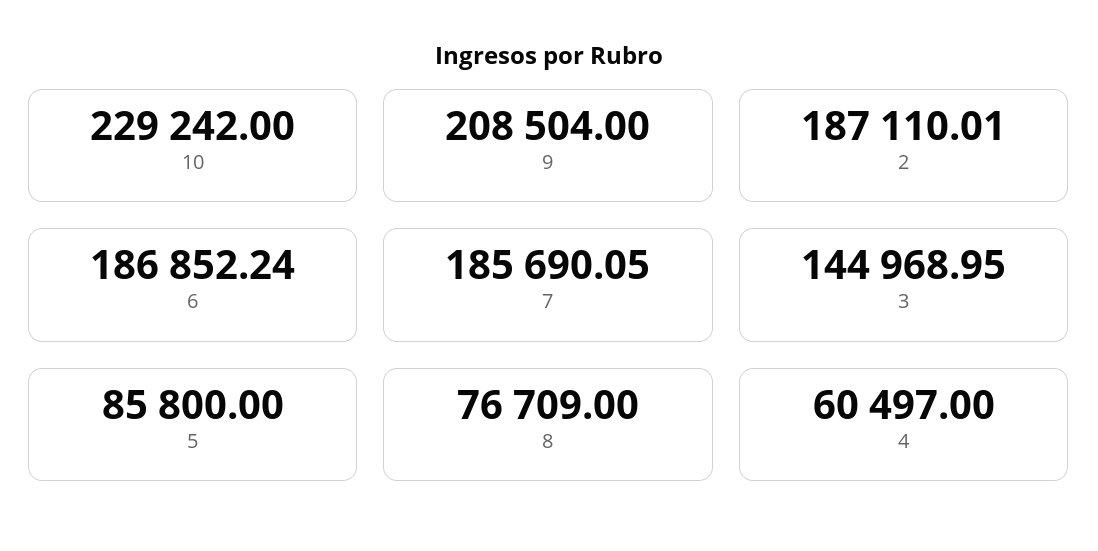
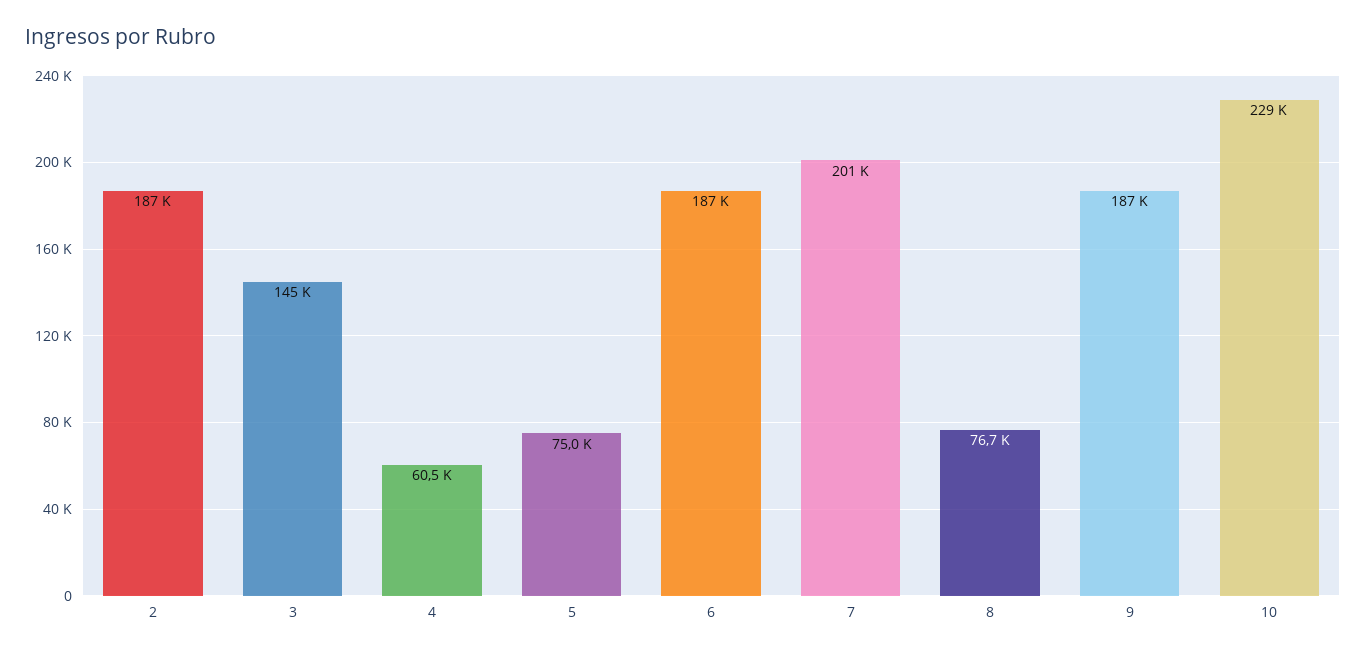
  {
    "10": 229242,
-   "9": 208504,
+   "9": 187000,
    "2": 187110.01,
    "6": 186852.24,
-   "7": 185690.05,
+   "7": 201000,
    "3": 144968.95,
-   "5": 85800,
+   "5": 75000,
    "8": 76709,
    "4": 60497
  }

